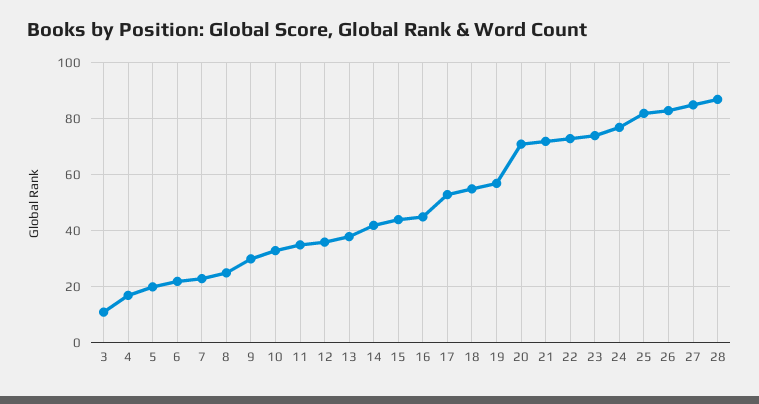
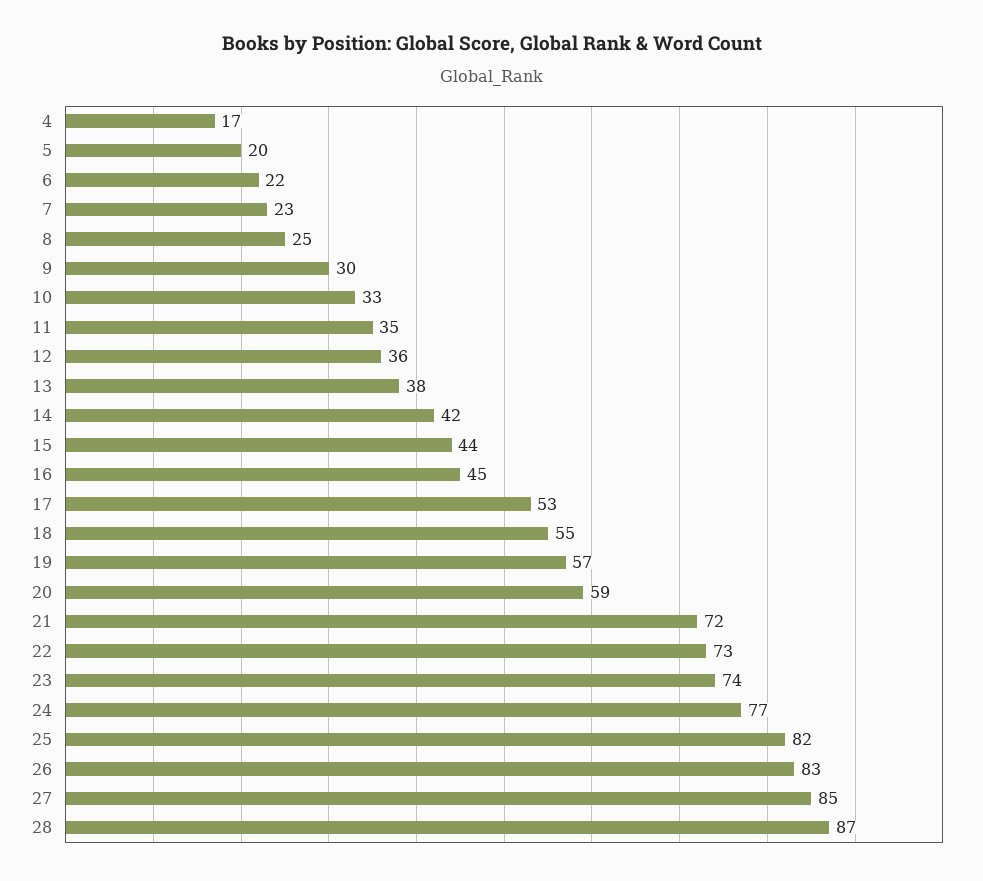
  {
-   "3": 10,
    "4": 17,
    "5": 20,
    "6": 22,
    "7": 23,
    "8": 25,
    "9": 30,
    "10": 33,
    "11": 35,
    "12": 36,
    "13": 38,
    "14": 42,
    "15": 44,
    "16": 45,
    "17": 53,
    "18": 55,
    "19": 57,
-   "20": 70,
+   "20": 59,
    "21": 72,
    "22": 73,
    "23": 74,
    "24": 77,
    "25": 82,
    "26": 83,
    "27": 85,
    "28": 87
  }

